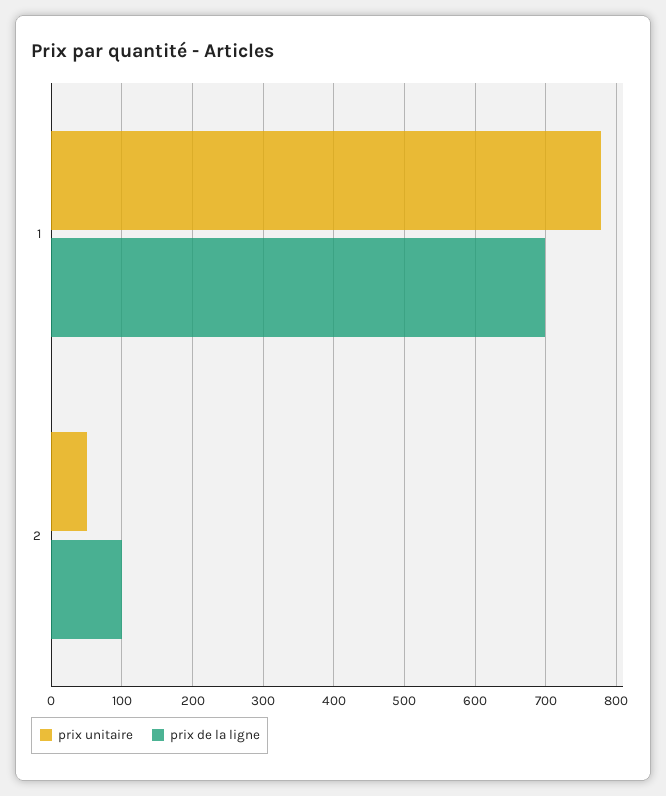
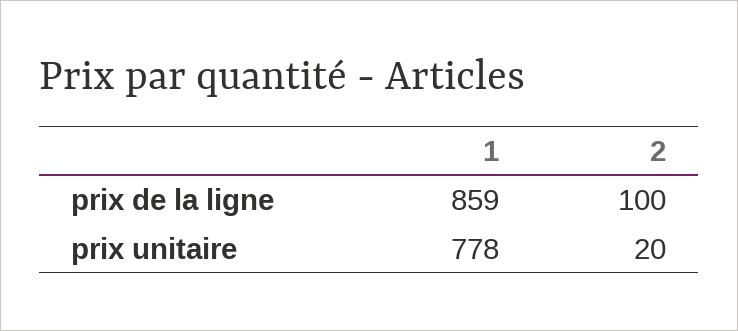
  {
    "prix unitaire": {
      "1": 778,
-     "2": 50
+     "2": 20
    },
    "prix de la ligne": {
-     "1": 700,
+     "1": 859,
      "2": 100
    }
  }

